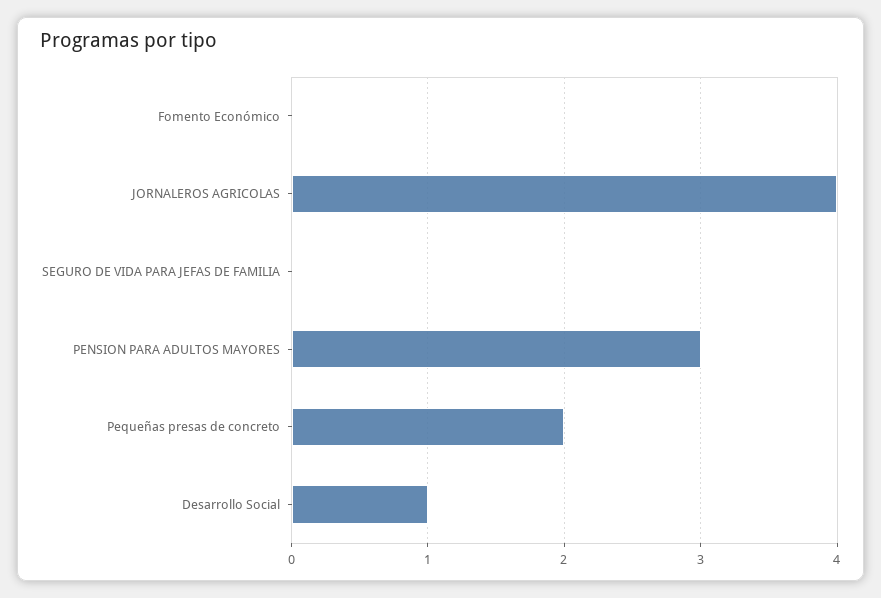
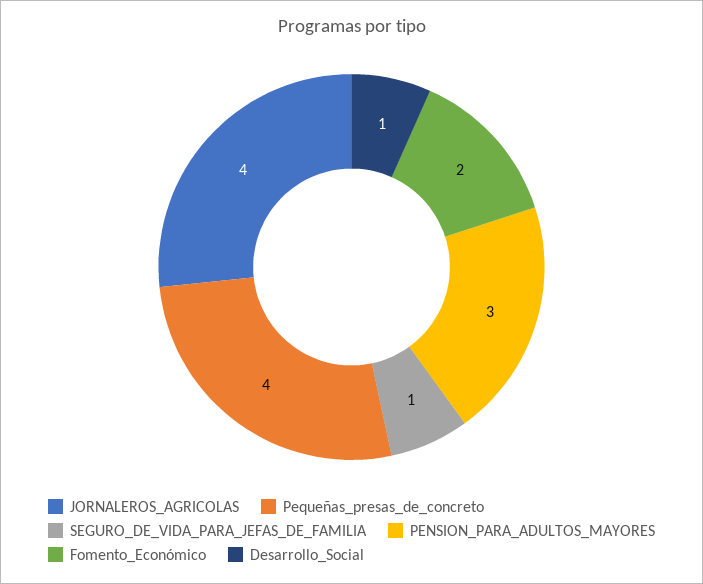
  {
-   "Fomento Económico": 0,
+   "Fomento Económico": 2,
    "JORNALEROS AGRICOLAS": 4,
-   "SEGURO DE VIDA PARA JEFAS DE FAMILIA": 0,
+   "SEGURO DE VIDA PARA JEFAS DE FAMILIA": 1,
    "PENSION PARA ADULTOS MAYORES": 3,
-   "Pequeñas presas de concreto": 2,
+   "Pequeñas presas de concreto": 4,
    "Desarrollo Social": 1
  }

